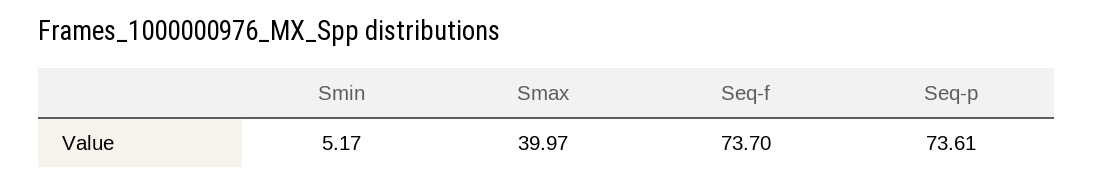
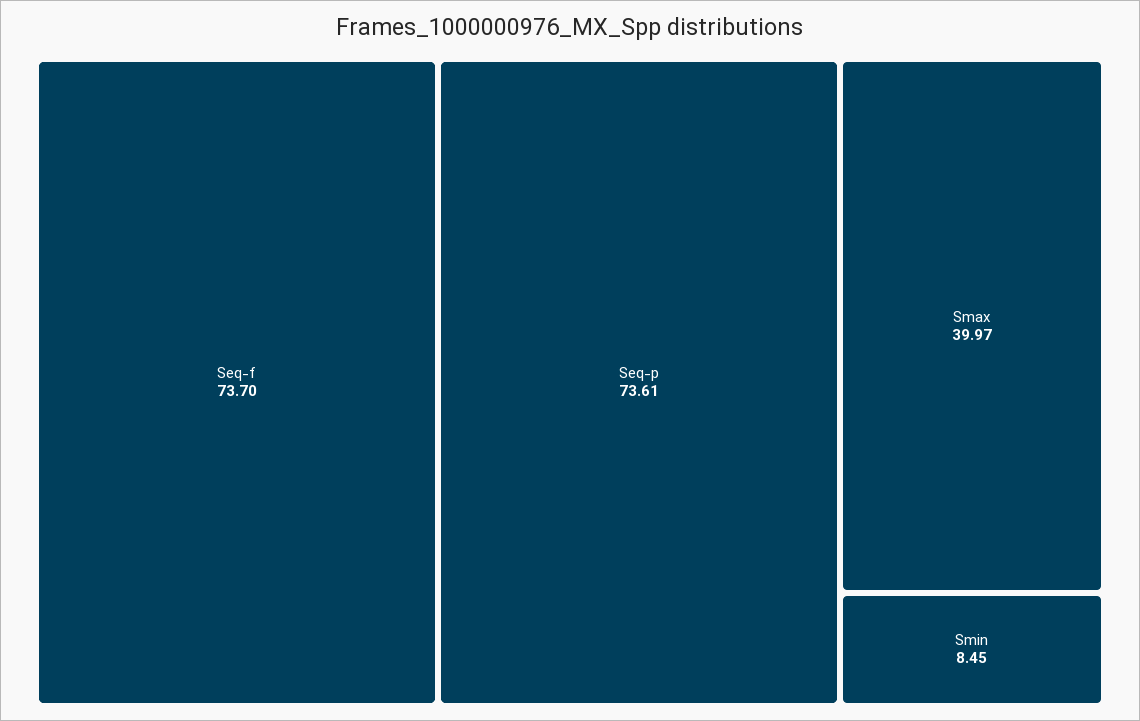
  {
-   "Smin": 5.17,
+   "Smin": 8.45,
    "Smax": 39.97,
    "Seq-f": 73.7,
    "Seq-p": 73.61
  }

